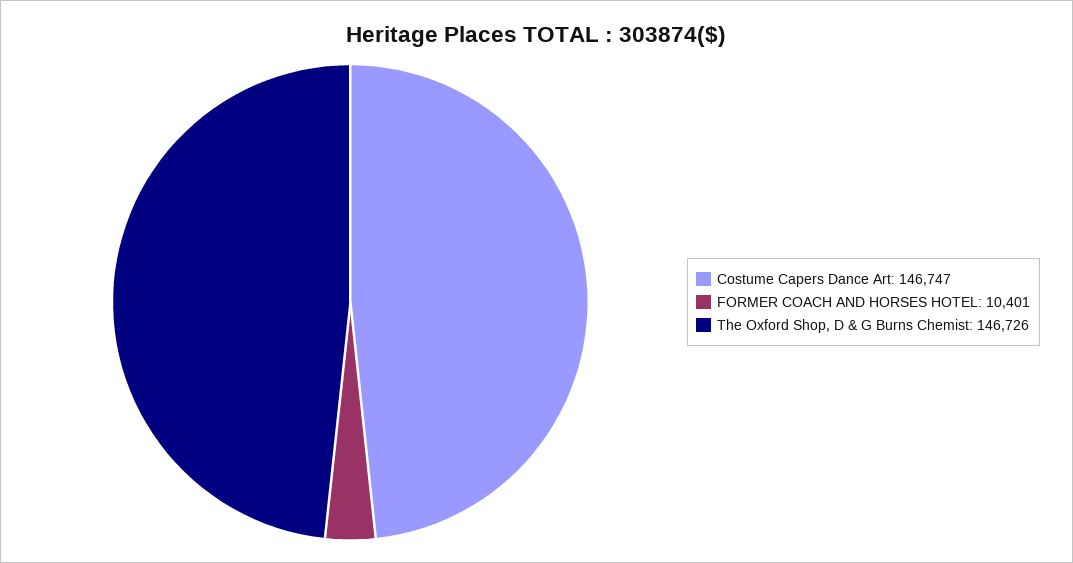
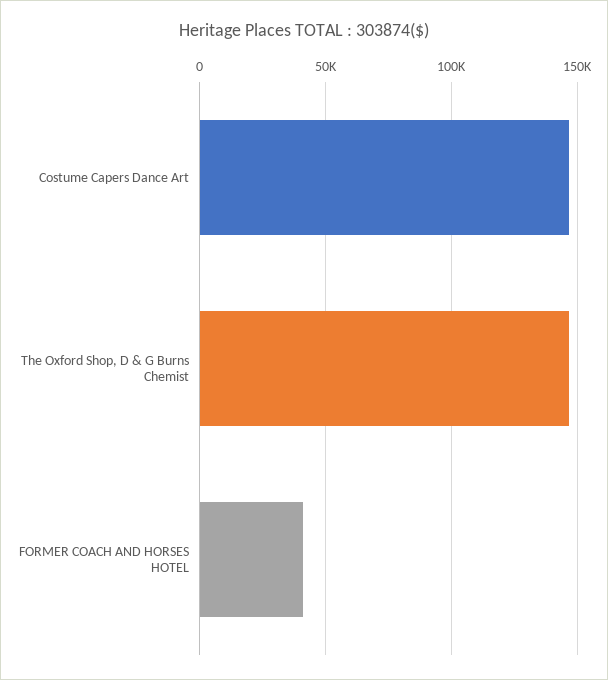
  {
    "Costume Capers Dance Art": 146747,
-   "FORMER COACH AND HORSES HOTEL": 10401,
+   "FORMER COACH AND HORSES HOTEL": 40000,
    "The Oxford Shop, D & G Burns Chemist": 146726
  }

